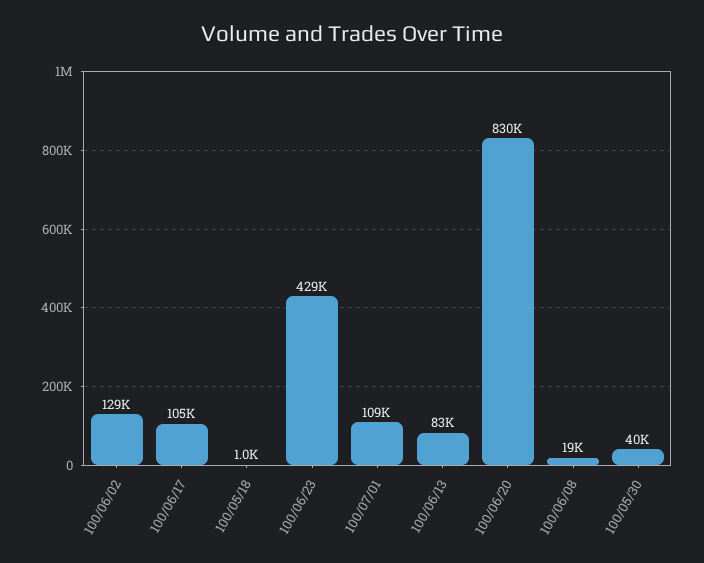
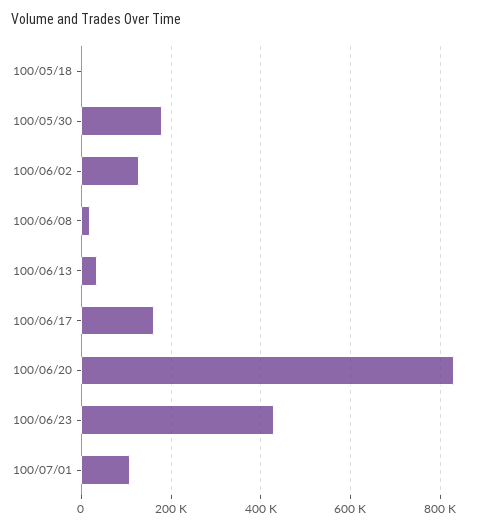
  {
    "100/06/02": 129000,
-   "100/06/17": 105000,
+   "100/06/17": 160000,
    "100/05/18": 1000,
    "100/06/23": 429000,
    "100/07/01": 109000,
-   "100/06/13": 83000,
+   "100/06/13": 40000,
    "100/06/20": 830000,
    "100/06/08": 19000,
-   "100/05/30": 40000
+   "100/05/30": 180000
  }

